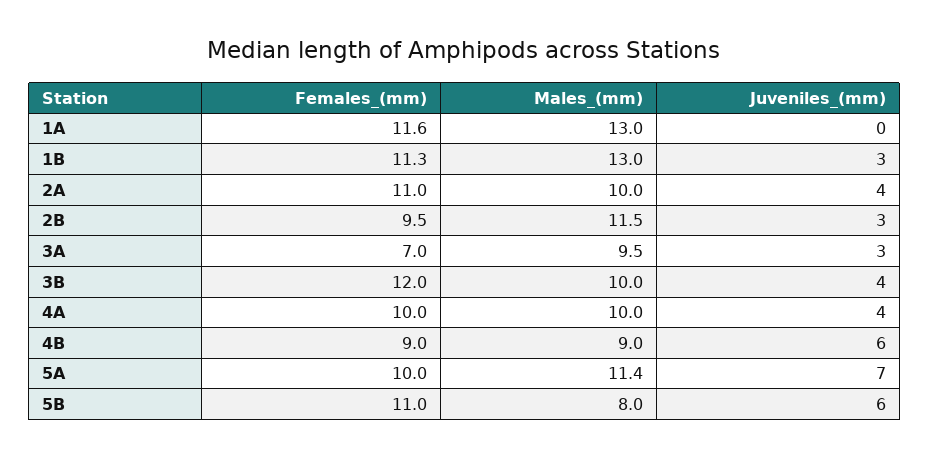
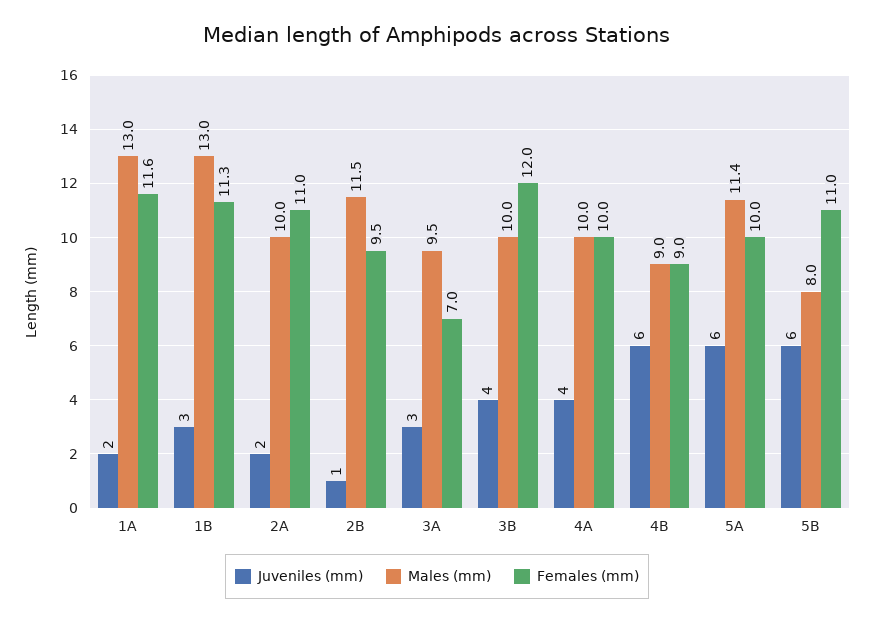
  {
    "Females_(mm)": {
      "1A": 11.6,
      "1B": 11.3,
      "2A": 11,
      "2B": 9.5,
      "3A": 7,
      "3B": 12,
      "4A": 10,
      "4B": 9,
      "5A": 10,
      "5B": 11
    },
    "Males_(mm)": {
      "1A": 13,
      "1B": 13,
      "2A": 10,
      "2B": 11.5,
      "3A": 9.5,
      "3B": 10,
      "4A": 10,
      "4B": 9,
      "5A": 11.4,
      "5B": 8
    },
    "Juveniles_(mm)": {
-     "1A": 0,
+     "1A": 2,
      "1B": 3,
-     "2A": 4,
+     "2A": 2,
-     "2B": 3,
+     "2B": 1,
      "3A": 3,
      "3B": 4,
      "4A": 4,
      "4B": 6,
-     "5A": 7,
+     "5A": 6,
      "5B": 6
    }
  }

